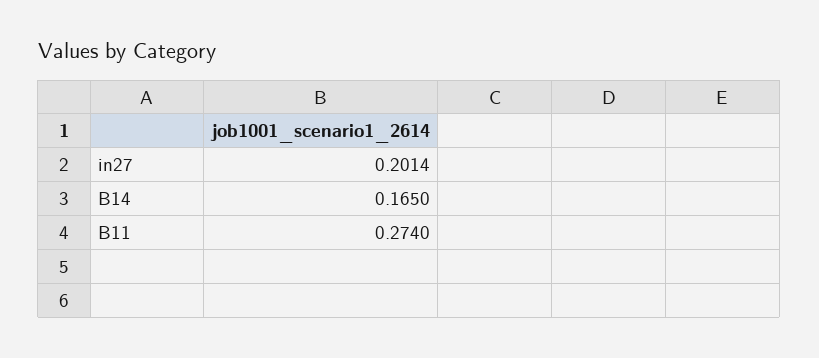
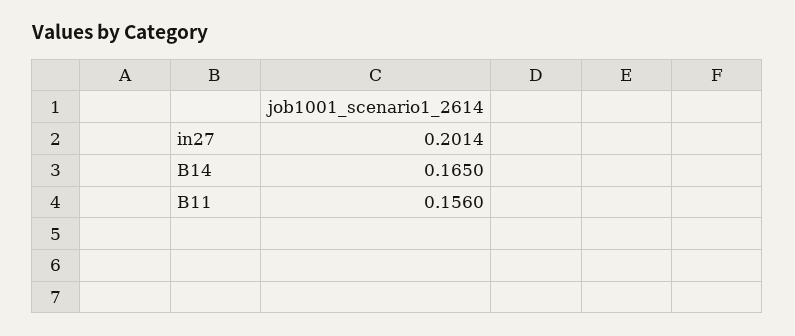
  {
    "in27": 0.2014,
    "B14": 0.165,
-   "B11": 0.274
+   "B11": 0.156
  }

